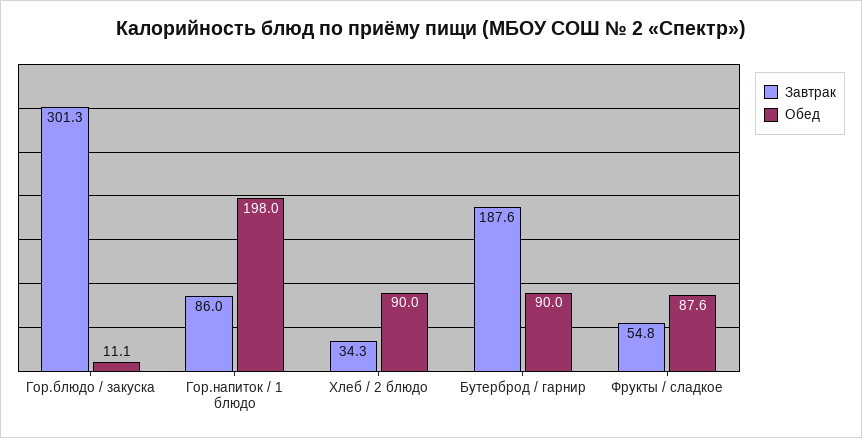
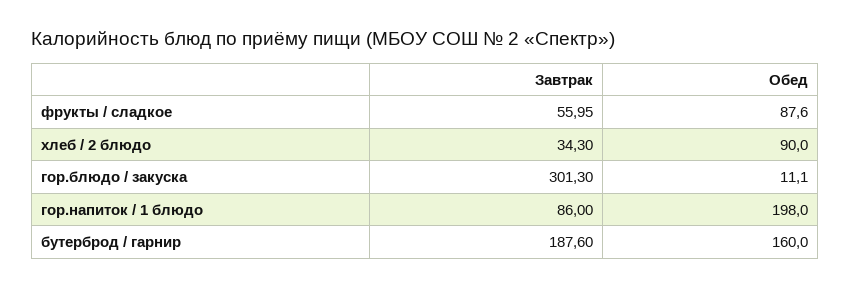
  {
    "Завтрак": {
      "Гор.блюдо / закуска": 301.3,
      "Гор.напиток / 1 блюдо": 86,
      "Хлеб / 2 блюдо": 34.3,
      "Бутерброд / гарнир": 187.6,
-     "Фрукты / сладкое": 54.8
+     "Фрукты / сладкое": 55.95
    },
    "Обед": {
      "Гор.блюдо / закуска": 11.1,
      "Гор.напиток / 1 блюдо": 198,
      "Хлеб / 2 блюдо": 90,
-     "Бутерброд / гарнир": 90,
+     "Бутерброд / гарнир": 160,
      "Фрукты / сладкое": 87.6
    }
  }

